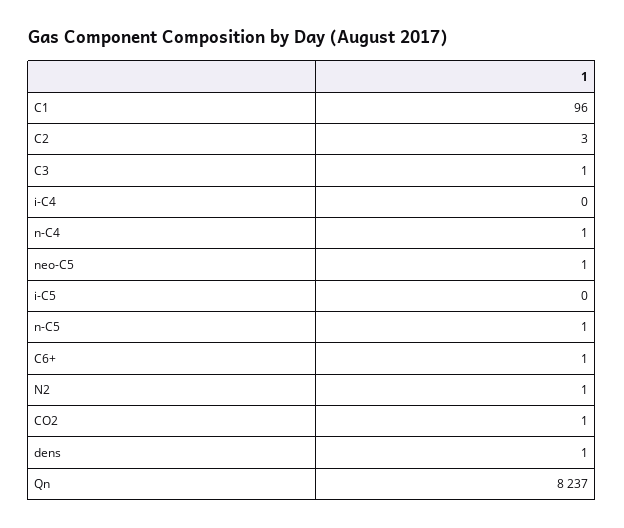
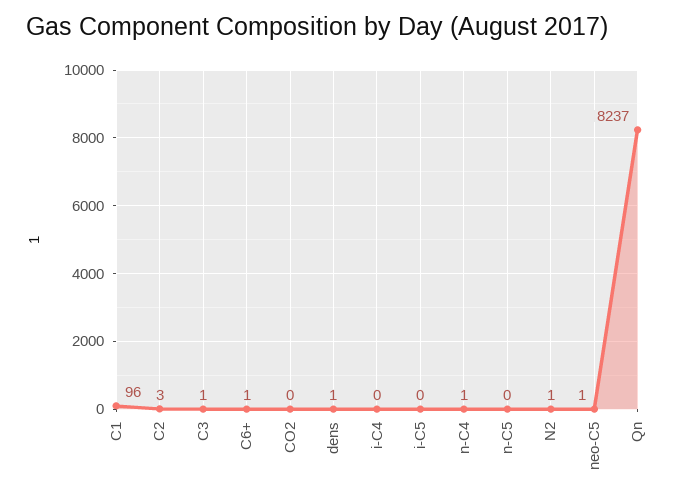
  {
    "C1": 96,
    "C2": 3,
    "C3": 1,
    "i-C4": 0,
    "n-C4": 1,
    "neo-C5": 1,
    "i-C5": 0,
-   "n-C5": 1,
+   "n-C5": 0,
    "C6+": 1,
    "N2": 1,
-   "CO2": 1,
+   "CO2": 0,
    "dens": 1,
    "Qn": 8237
  }

